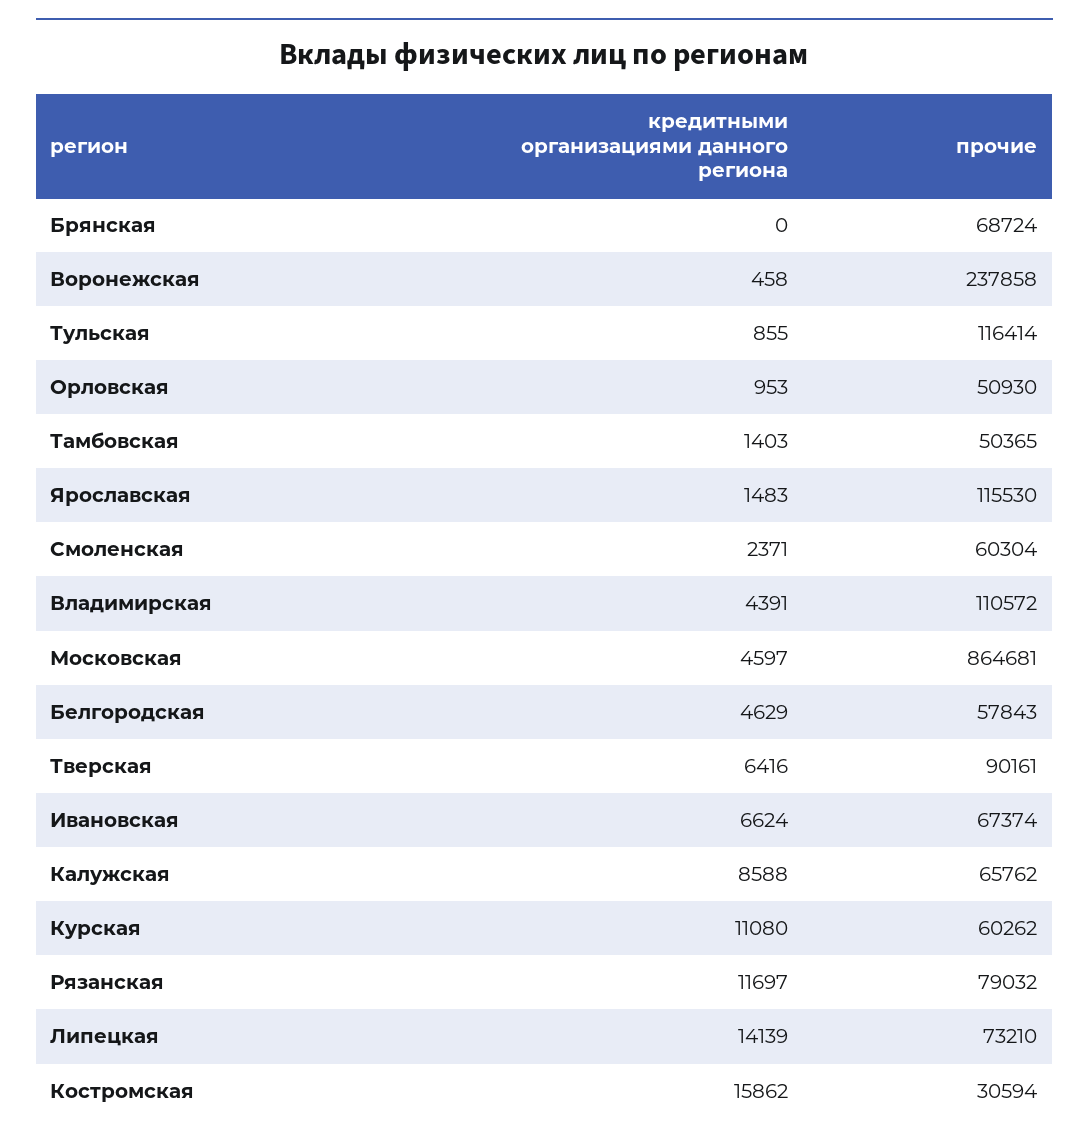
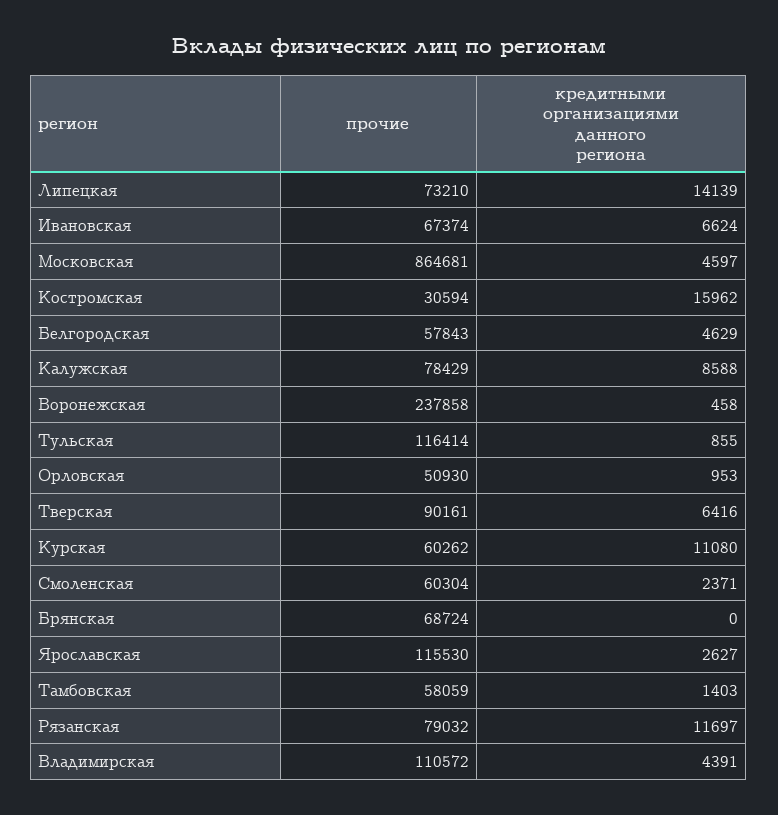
  {
    "кредитными организациями данного региона": {
      "Брянская": 0,
      "Воронежская": 458,
      "Тульская": 855,
      "Орловская": 953,
      "Тамбовская": 1403,
-     "Ярославская": 1483,
+     "Ярославская": 2627,
      "Смоленская": 2371,
      "Владимирская": 4391,
      "Московская": 4597,
      "Белгородская": 4629,
      "Тверская": 6416,
      "Ивановская": 6624,
      "Калужская": 8588,
      "Курская": 11080,
      "Рязанская": 11697,
      "Липецкая": 14139,
-     "Костромская": 15862
+     "Костромская": 15962
    },
    "прочие": {
      "Брянская": 68724,
      "Воронежская": 237858,
      "Тульская": 116414,
      "Орловская": 50930,
-     "Тамбовская": 50365,
+     "Тамбовская": 58059,
      "Ярославская": 115530,
      "Смоленская": 60304,
      "Владимирская": 110572,
      "Московская": 864681,
      "Белгородская": 57843,
      "Тверская": 90161,
      "Ивановская": 67374,
-     "Калужская": 65762,
+     "Калужская": 78429,
      "Курская": 60262,
      "Рязанская": 79032,
      "Липецкая": 73210,
      "Костромская": 30594
    }
  }

